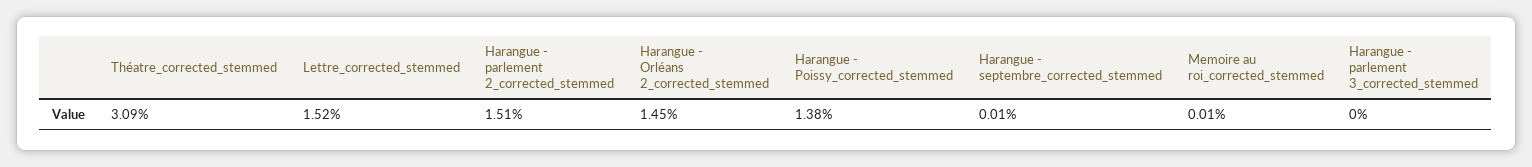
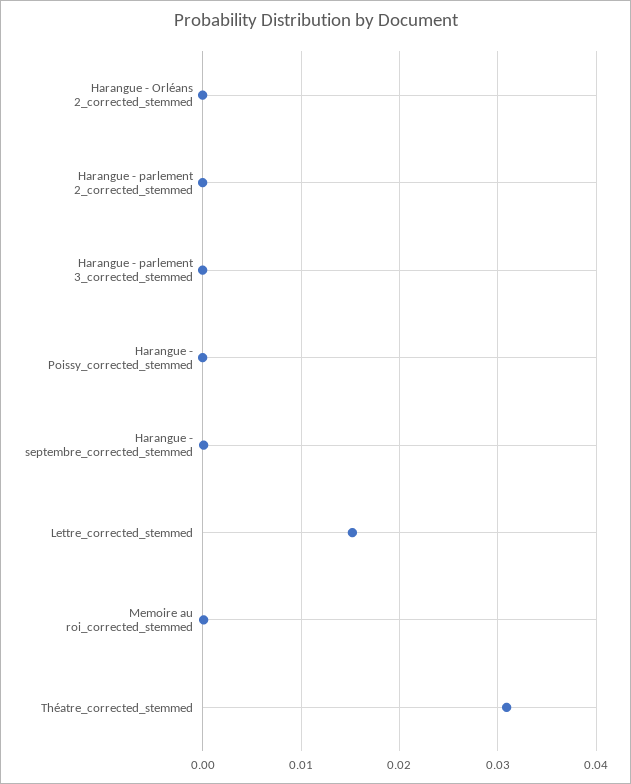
  {
    "Théatre_corrected_stemmed": 0.0309,
    "Lettre_corrected_stemmed": 0.0152,
-   "Harangue - parlement 2_corrected_stemmed": 0.0151,
+   "Harangue - parlement 2_corrected_stemmed": 0,
-   "Harangue - Orléans 2_corrected_stemmed": 0.0145,
+   "Harangue - Orléans 2_corrected_stemmed": 0,
-   "Harangue - Poissy_corrected_stemmed": 0.0138,
+   "Harangue - Poissy_corrected_stemmed": 0,
    "Harangue - septembre_corrected_stemmed": 0.0001,
    "Memoire au roi_corrected_stemmed": 0.0001,
    "Harangue - parlement 3_corrected_stemmed": 0
  }

